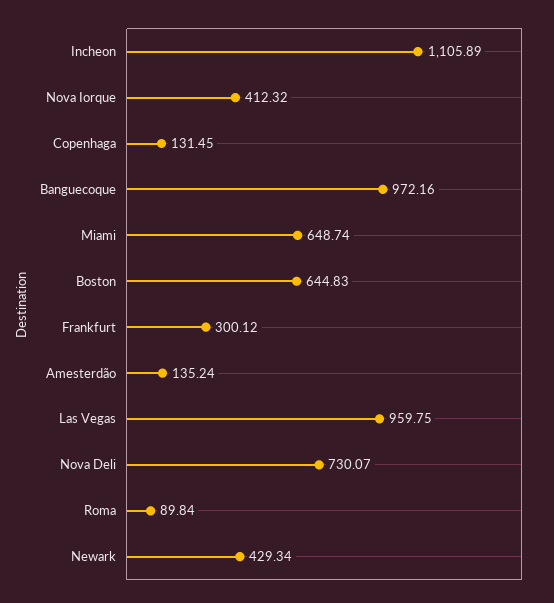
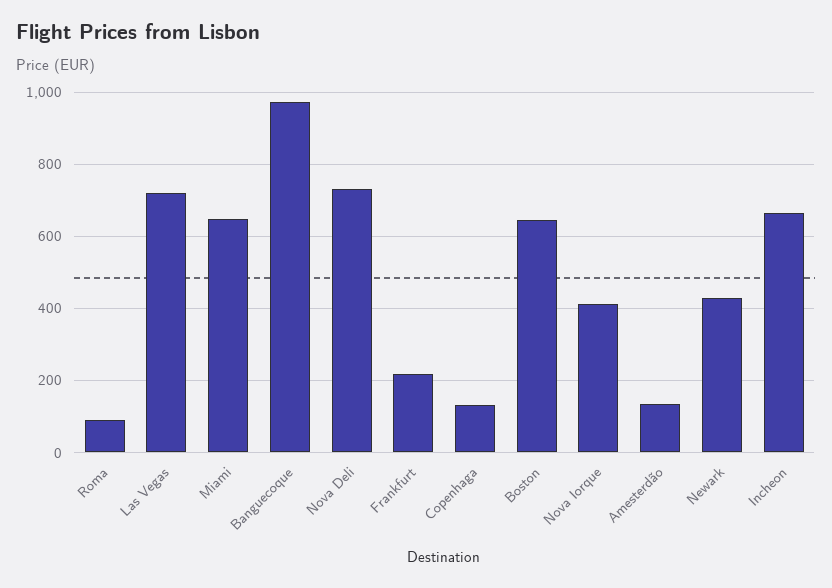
  {
-   "Incheon": 1105.89,
+   "Incheon": 660,
    "Nova Iorque": 412.32,
    "Copenhaga": 131.45,
    "Banguecoque": 972.16,
    "Miami": 648.74,
    "Boston": 644.83,
-   "Frankfurt": 300.12,
+   "Frankfurt": 220,
    "Amesterdão": 135.24,
-   "Las Vegas": 959.75,
+   "Las Vegas": 720,
    "Nova Deli": 730.07,
    "Roma": 89.84,
    "Newark": 429.34
  }

